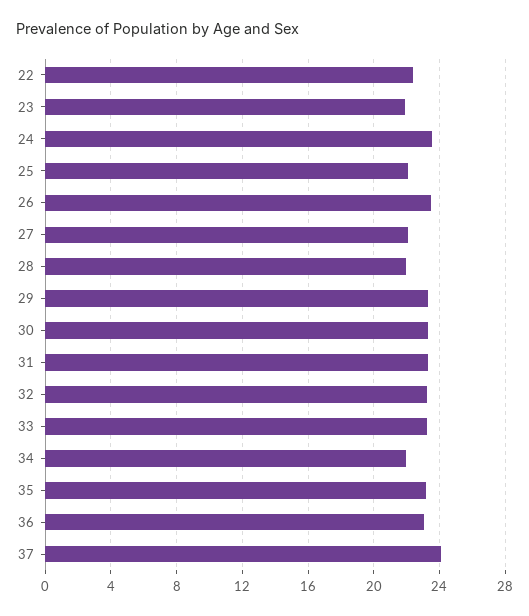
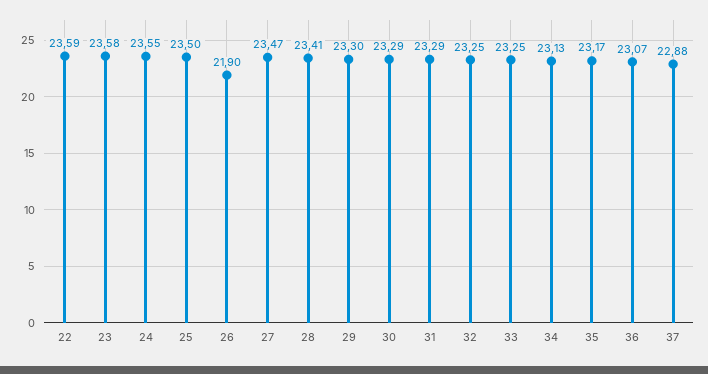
  {
-   "22": 22.5,
+   "22": 23.59,
-   "23": 22,
+   "23": 23.58,
    "24": 23.55,
-   "25": 22,
+   "25": 23.5,
-   "26": 23.5,
+   "26": 21.9,
-   "27": 22,
+   "27": 23.47,
-   "28": 22,
+   "28": 23.41,
    "29": 23.3,
    "30": 23.29,
    "31": 23.29,
    "32": 23.25,
    "33": 23.25,
-   "34": 22,
+   "34": 23.13,
    "35": 23.17,
    "36": 23.07,
-   "37": 24
+   "37": 22.88
  }

